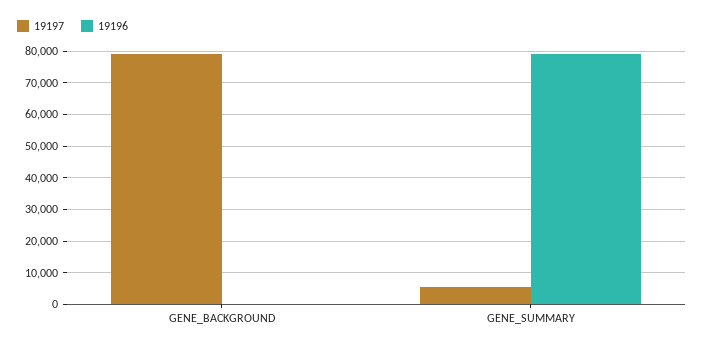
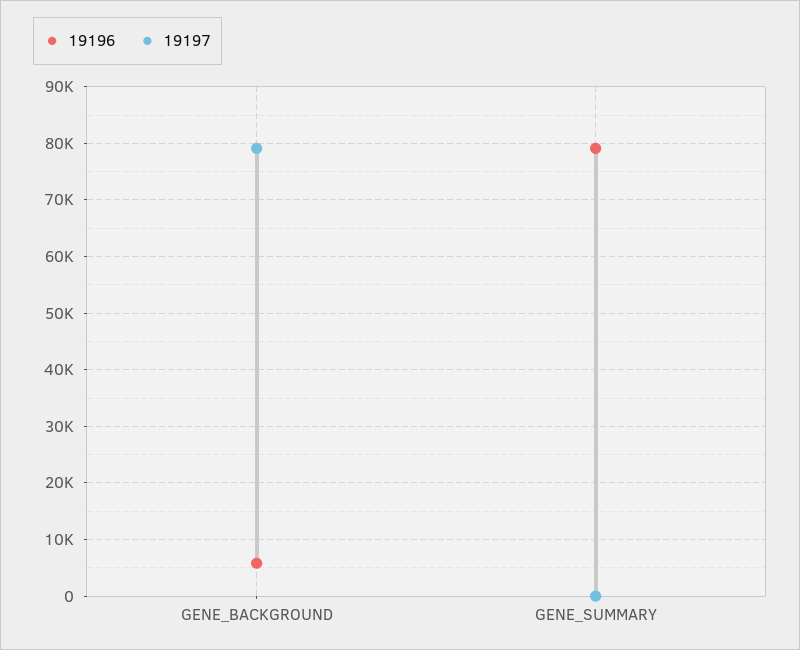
  {
    "19197": {
      "GENE_BACKGROUND": 80000,
-     "GENE_SUMMARY": 6000
+     "GENE_SUMMARY": 0
    },
    "19196": {
-     "GENE_BACKGROUND": 0,
+     "GENE_BACKGROUND": 6000,
      "GENE_SUMMARY": 80000
    }
  }

